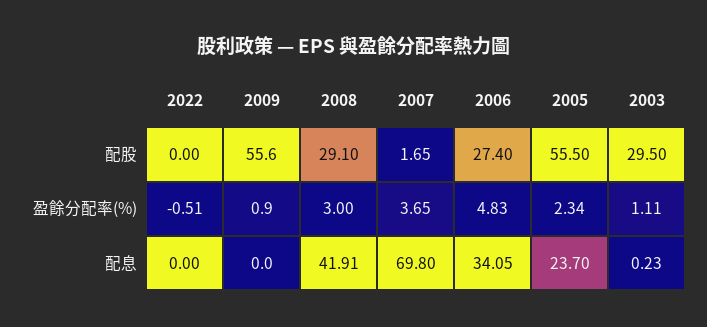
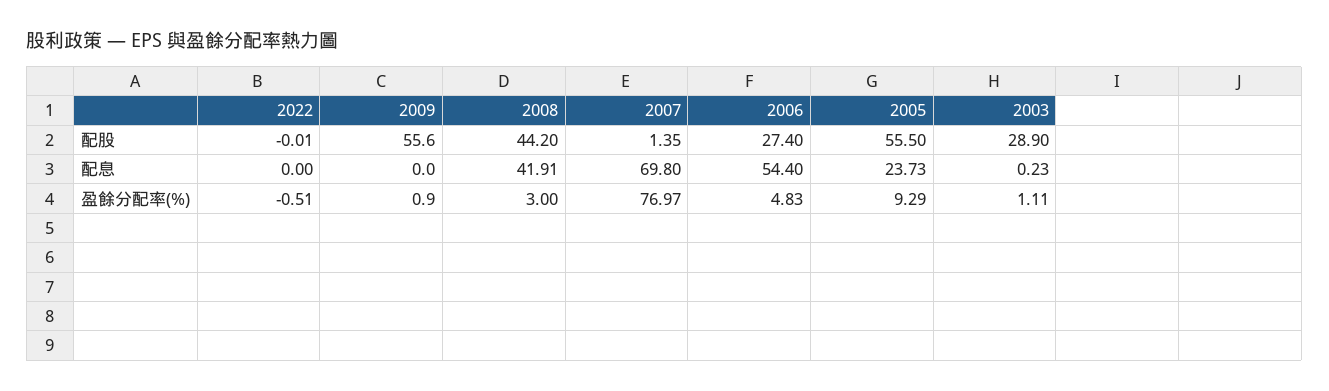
  {
    "2022": {
-     "配股": 0,
+     "配股": -0.01,
      "盈餘分配率(%)": -0.51,
      "配息": 0
    },
    "2009": {
      "配股": 55.6,
      "盈餘分配率(%)": 0.9,
      "配息": 0
    },
    "2008": {
-     "配股": 29.1,
+     "配股": 44.2,
      "盈餘分配率(%)": 3,
      "配息": 41.91
    },
    "2007": {
-     "配股": 1.65,
+     "配股": 1.35,
-     "盈餘分配率(%)": 3.65,
+     "盈餘分配率(%)": 76.97,
      "配息": 69.8
    },
    "2006": {
      "配股": 27.4,
      "盈餘分配率(%)": 4.83,
-     "配息": 34.05
+     "配息": 54.4
    },
    "2005": {
      "配股": 55.5,
-     "盈餘分配率(%)": 2.34,
+     "盈餘分配率(%)": 9.29,
-     "配息": 23.7
+     "配息": 23.73
    },
    "2003": {
-     "配股": 29.5,
+     "配股": 28.9,
      "盈餘分配率(%)": 1.11,
      "配息": 0.23
    }
  }

